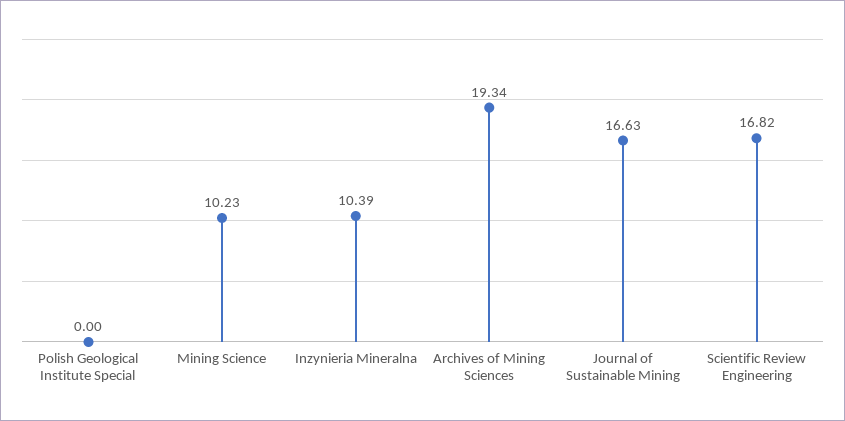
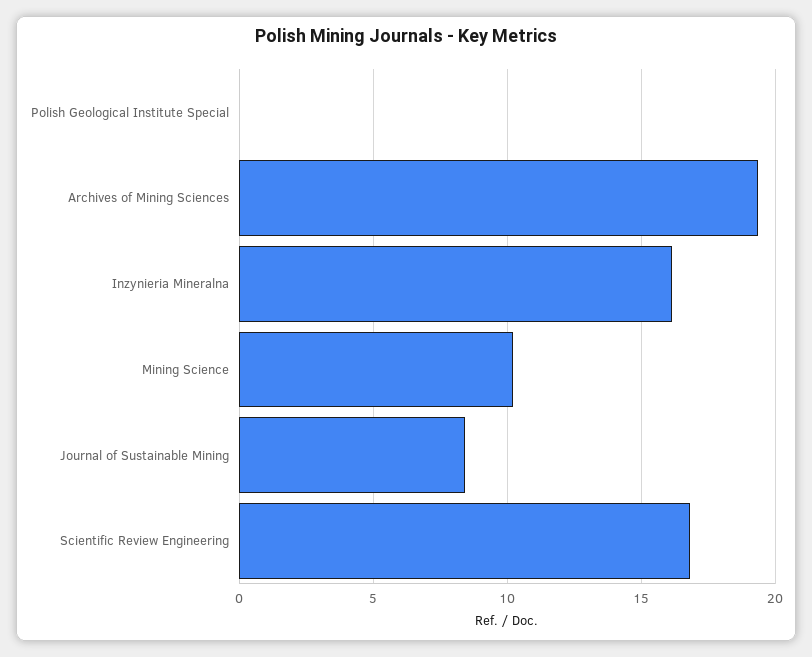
  {
    "Polish Geological Institute Special": 0,
    "Mining Science": 10.23,
-   "Inzynieria Mineralna": 10.39,
+   "Inzynieria Mineralna": 16,
    "Archives of Mining Sciences": 19.34,
-   "Journal of Sustainable Mining": 16.63,
+   "Journal of Sustainable Mining": 8.5,
    "Scientific Review Engineering": 16.82
  }

